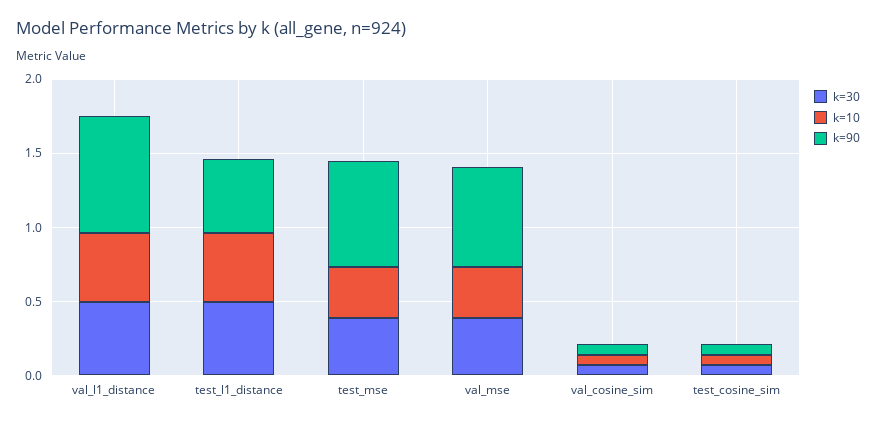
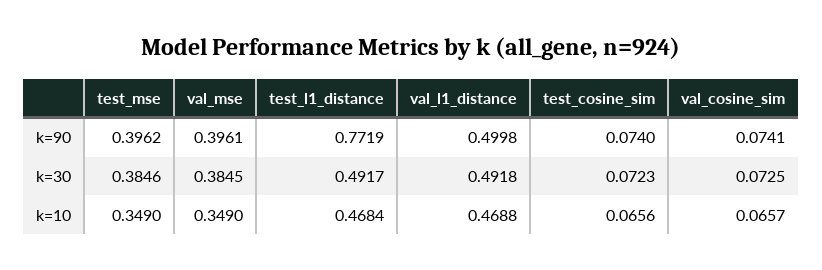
  {
    "k=30": {
      "val_l1_distance": 0.4918,
      "test_l1_distance": 0.4917,
      "test_mse": 0.3846,
      "val_mse": 0.3845,
      "val_cosine_sim": 0.0725,
      "test_cosine_sim": 0.0723
    },
    "k=10": {
      "val_l1_distance": 0.4688,
      "test_l1_distance": 0.4684,
      "test_mse": 0.349,
      "val_mse": 0.349,
      "val_cosine_sim": 0.0657,
      "test_cosine_sim": 0.0656
    },
    "k=90": {
-     "val_l1_distance": 0.8,
+     "val_l1_distance": 0.4998,
-     "test_l1_distance": 0.5,
+     "test_l1_distance": 0.7719,
-     "test_mse": 0.7,
+     "test_mse": 0.3962,
-     "val_mse": 0.7,
+     "val_mse": 0.3961,
      "val_cosine_sim": 0.0741,
      "test_cosine_sim": 0.074
    }
  }

